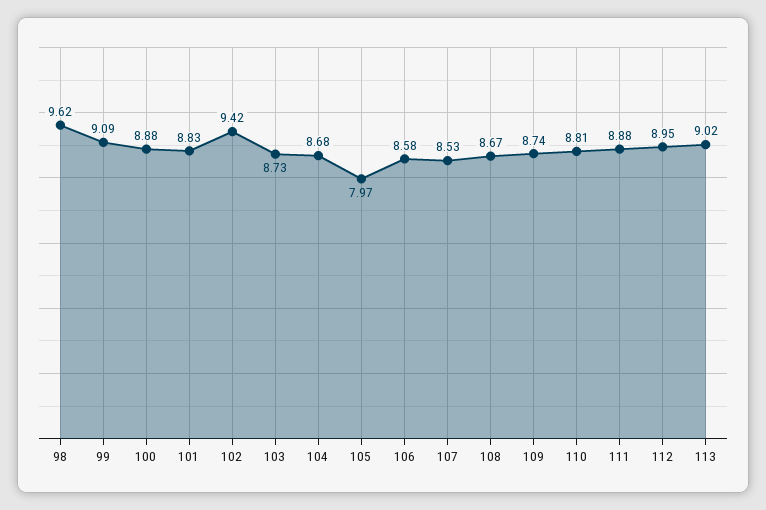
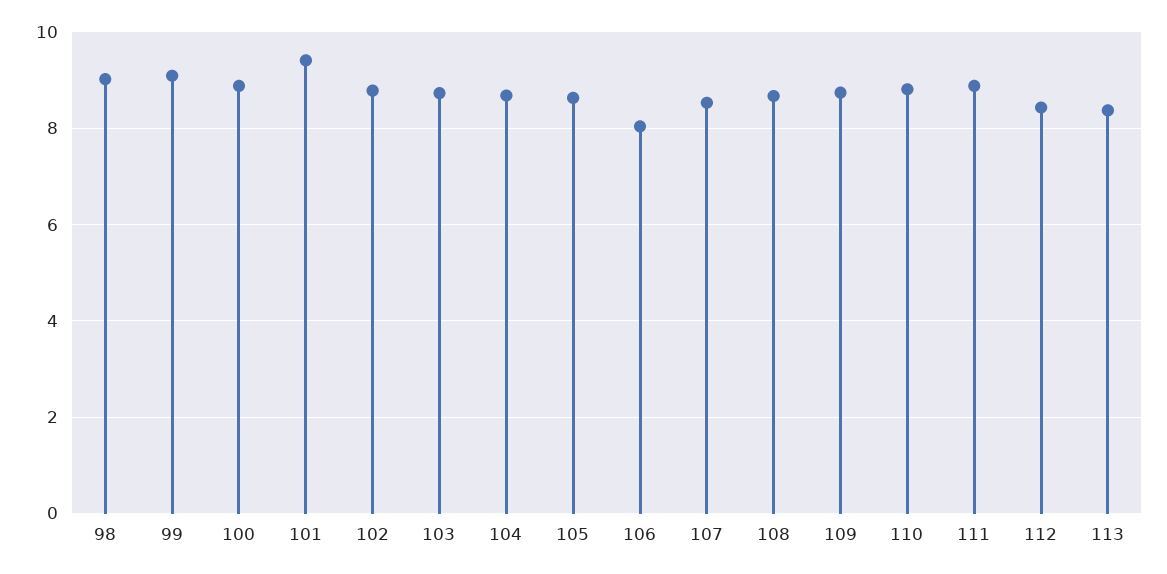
  {
-   "98": 9.62,
+   "98": 9,
    "99": 9.09,
    "100": 8.88,
-   "101": 8.83,
+   "101": 9.4,
-   "102": 9.42,
+   "102": 8.8,
    "103": 8.73,
    "104": 8.68,
-   "105": 7.97,
+   "105": 8.6,
-   "106": 8.58,
+   "106": 8,
    "107": 8.53,
    "108": 8.67,
    "109": 8.74,
    "110": 8.81,
    "111": 8.88,
-   "112": 8.95,
+   "112": 8.4,
-   "113": 9.02
+   "113": 8.4
  }

